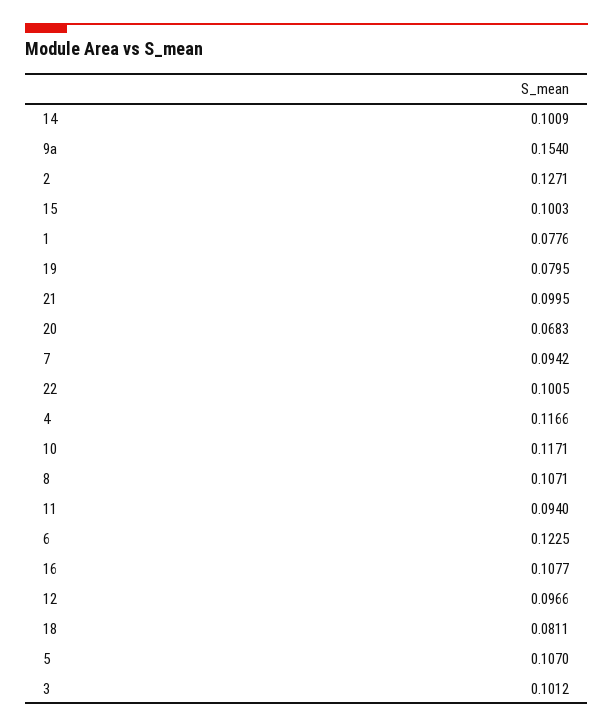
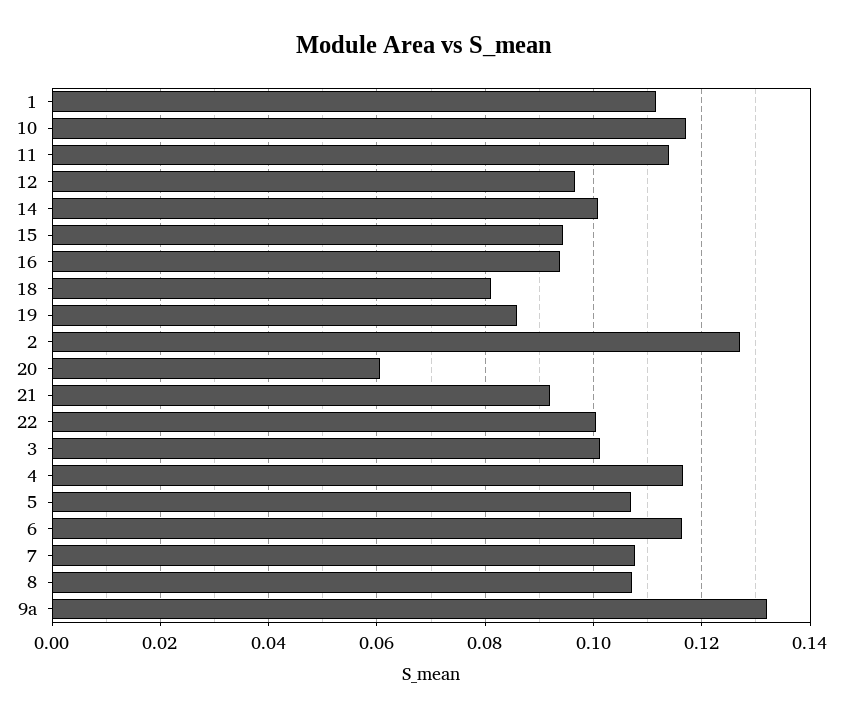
  {
    "14": 0.1009,
-   "9a": 0.154,
+   "9a": 0.132,
    "2": 0.1271,
-   "15": 0.1003,
+   "15": 0.094,
-   "1": 0.0776,
+   "1": 0.112,
-   "19": 0.0795,
+   "19": 0.086,
-   "21": 0.0995,
+   "21": 0.092,
-   "20": 0.0683,
+   "20": 0.06,
-   "7": 0.0942,
+   "7": 0.108,
    "22": 0.1005,
    "4": 0.1166,
    "10": 0.1171,
    "8": 0.1071,
-   "11": 0.094,
+   "11": 0.114,
-   "6": 0.1225,
+   "6": 0.116,
-   "16": 0.1077,
+   "16": 0.094,
    "12": 0.0966,
    "18": 0.0811,
    "5": 0.107,
    "3": 0.1012
  }

